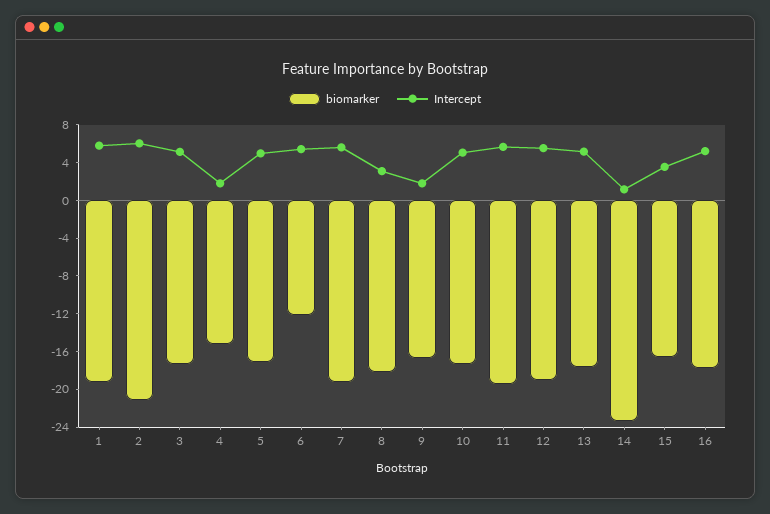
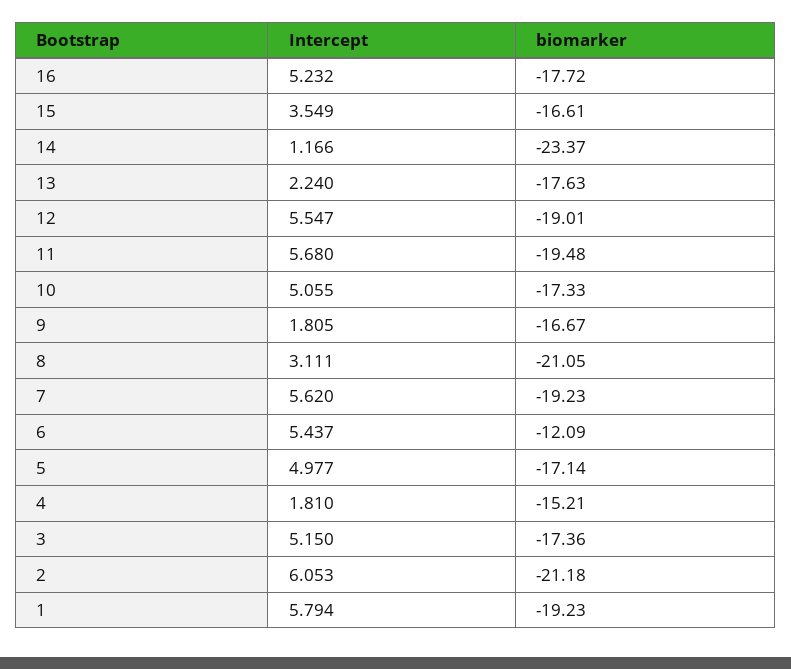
  {
    "biomarker": {
      "1": -19.23,
      "2": -21.18,
      "3": -17.36,
      "4": -15.21,
      "5": -17.14,
      "6": -12.09,
      "7": -19.23,
-     "8": -18,
+     "8": -21.05,
      "9": -16.67,
      "10": -17.33,
      "11": -19.48,
      "12": -19.01,
      "13": -17.63,
      "14": -23.37,
      "15": -16.61,
      "16": -17.72
    },
    "Intercept": {
      "1": 5.794,
      "2": 6.053,
      "3": 5.15,
      "4": 1.81,
      "5": 4.977,
      "6": 5.437,
      "7": 5.62,
      "8": 3.111,
      "9": 1.805,
      "10": 5.055,
      "11": 5.68,
      "12": 5.547,
-     "13": 5,
+     "13": 2.24,
      "14": 1.166,
      "15": 3.549,
      "16": 5.232
    }
  }

